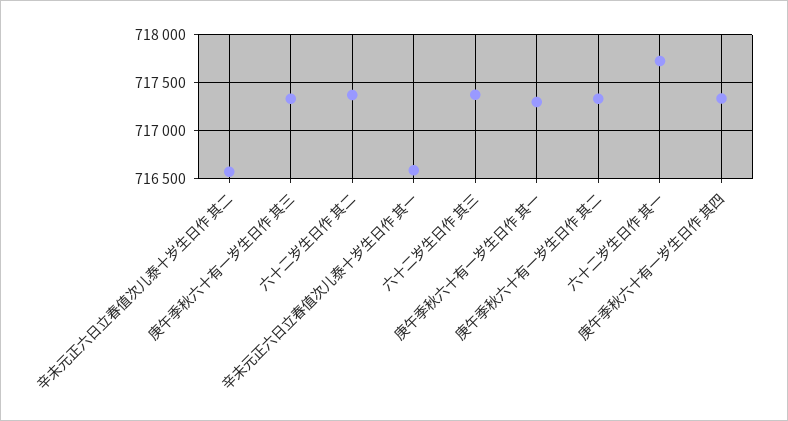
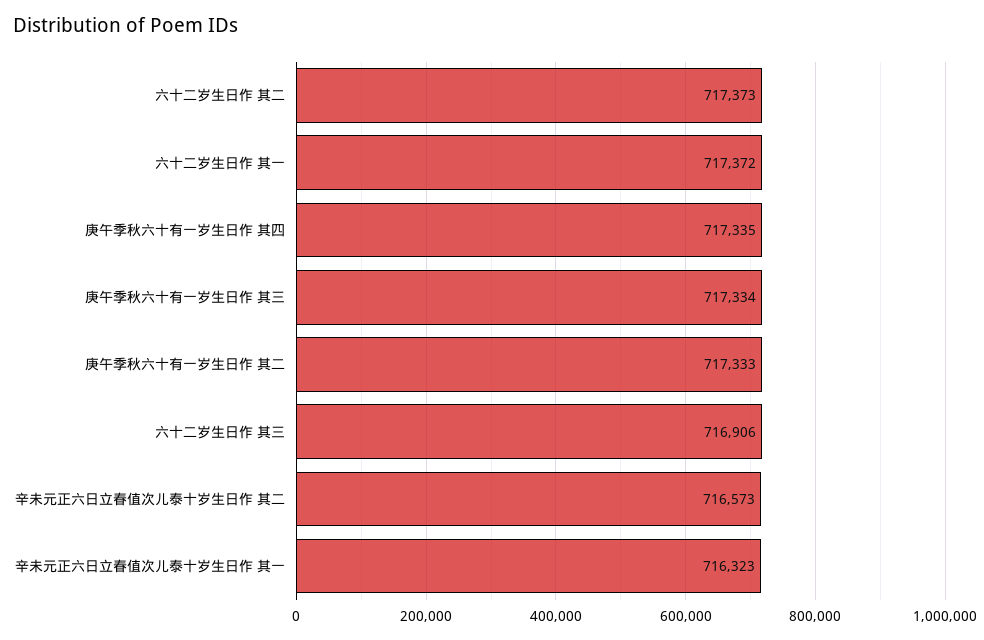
  {
    "辛未元正六日立春值次儿泰十岁生日作 其二": 716573,
    "庚午季秋六十有一岁生日作 其三": 717334,
    "六十二岁生日作 其二": 717373,
-   "辛未元正六日立春值次儿泰十岁生日作 其一": 716600,
+   "辛未元正六日立春值次儿泰十岁生日作 其一": 716323,
-   "六十二岁生日作 其三": 717400,
+   "六十二岁生日作 其三": 716906,
-   "庚午季秋六十有一岁生日作 其一": 717300,
    "庚午季秋六十有一岁生日作 其二": 717333,
-   "六十二岁生日作 其一": 717700,
+   "六十二岁生日作 其一": 717372,
    "庚午季秋六十有一岁生日作 其四": 717335
  }

